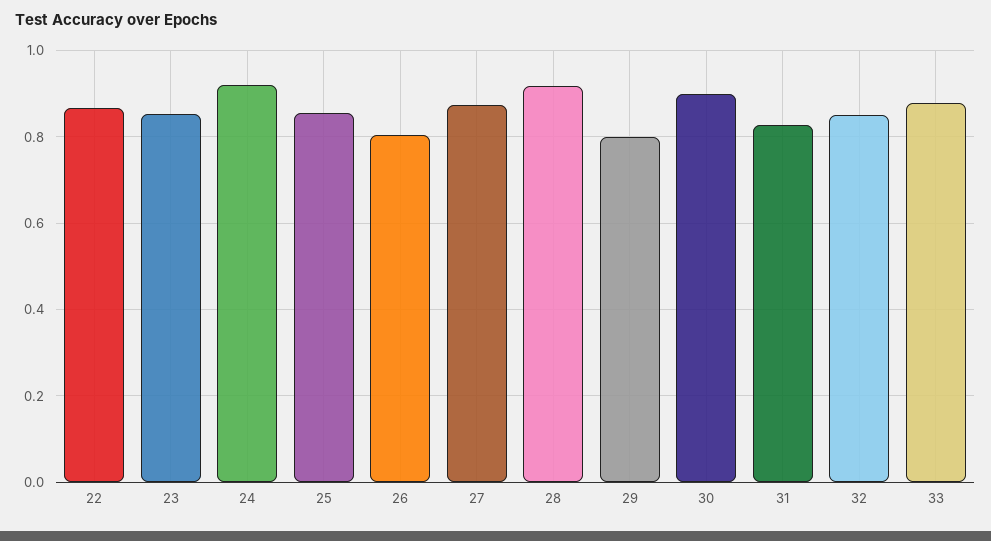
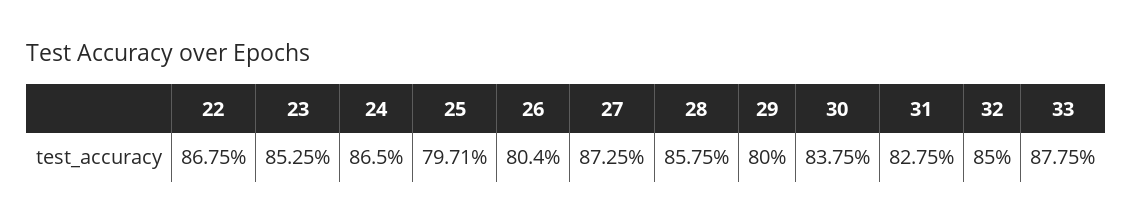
  {
    "22": 0.8675,
    "23": 0.8525,
-   "24": 0.92,
+   "24": 0.865,
-   "25": 0.86,
+   "25": 0.7971,
    "26": 0.804,
    "27": 0.8725,
-   "28": 0.92,
+   "28": 0.8575,
    "29": 0.8,
-   "30": 0.9,
+   "30": 0.8375,
    "31": 0.8275,
    "32": 0.85,
    "33": 0.8775
  }

